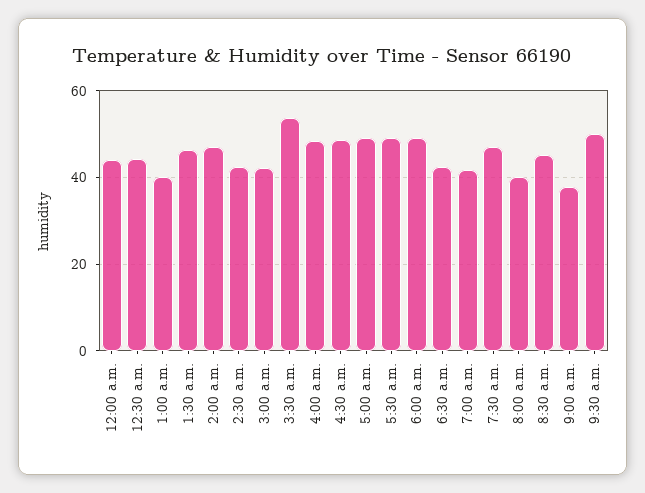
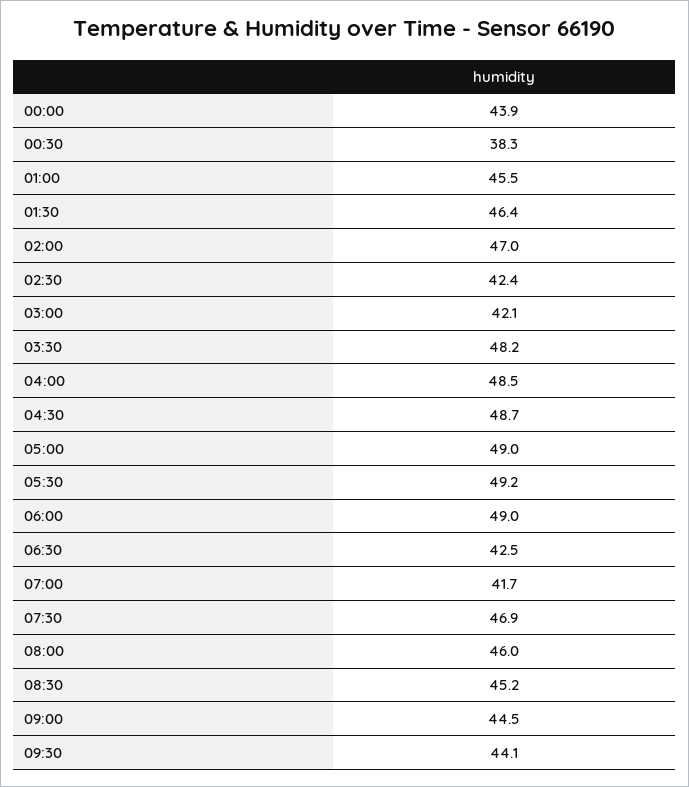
  {
    "12:00 a.m.": 43.9,
-   "12:30 a.m.": 44,
+   "12:30 a.m.": 38.3,
-   "1:00 a.m.": 40,
+   "1:00 a.m.": 45.5,
    "1:30 a.m.": 46.4,
    "2:00 a.m.": 47,
    "2:30 a.m.": 42.4,
    "3:00 a.m.": 42.1,
-   "3:30 a.m.": 54,
+   "3:30 a.m.": 48.2,
    "4:00 a.m.": 48.5,
    "4:30 a.m.": 48.7,
    "5:00 a.m.": 49,
    "5:30 a.m.": 49.2,
    "6:00 a.m.": 49,
    "6:30 a.m.": 42.5,
    "7:00 a.m.": 41.7,
    "7:30 a.m.": 46.9,
-   "8:00 a.m.": 40,
+   "8:00 a.m.": 46,
    "8:30 a.m.": 45.2,
-   "9:00 a.m.": 38,
+   "9:00 a.m.": 44.5,
-   "9:30 a.m.": 50
+   "9:30 a.m.": 44.1
  }

